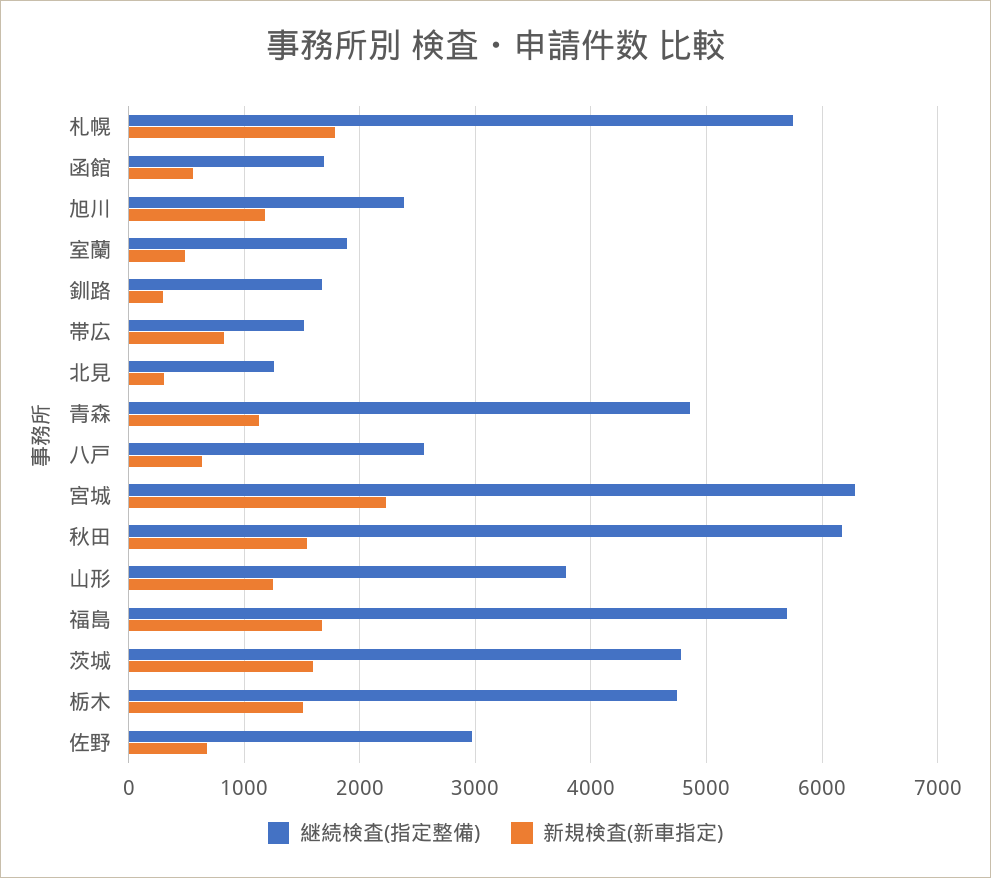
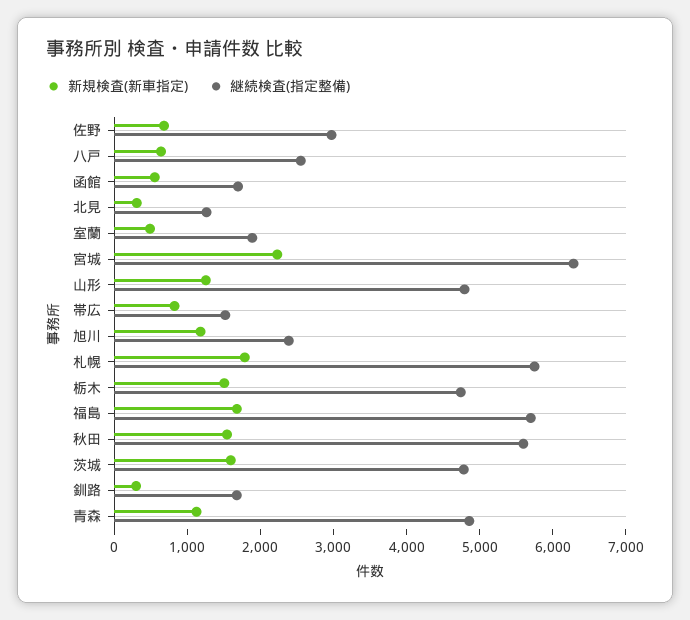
  {
    "継続検査(指定整備)": {
      "札幌": 5800,
      "函館": 1700,
      "旭川": 2400,
      "室蘭": 1900,
      "釧路": 1700,
      "帯広": 1500,
      "北見": 1300,
      "青森": 4900,
      "八戸": 2600,
      "宮城": 6300,
-     "秋田": 6200,
+     "秋田": 5600,
-     "山形": 3800,
+     "山形": 4800,
      "福島": 5700,
      "茨城": 4800,
      "栃木": 4700,
      "佐野": 3000
    },
    "新規検査(新車指定)": {
      "札幌": 1800,
      "函館": 600,
      "旭川": 1200,
      "室蘭": 500,
      "釧路": 300,
      "帯広": 800,
      "北見": 300,
      "青森": 1100,
      "八戸": 600,
      "宮城": 2200,
      "秋田": 1500,
      "山形": 1300,
      "福島": 1700,
      "茨城": 1600,
      "栃木": 1500,
      "佐野": 700
    }
  }

